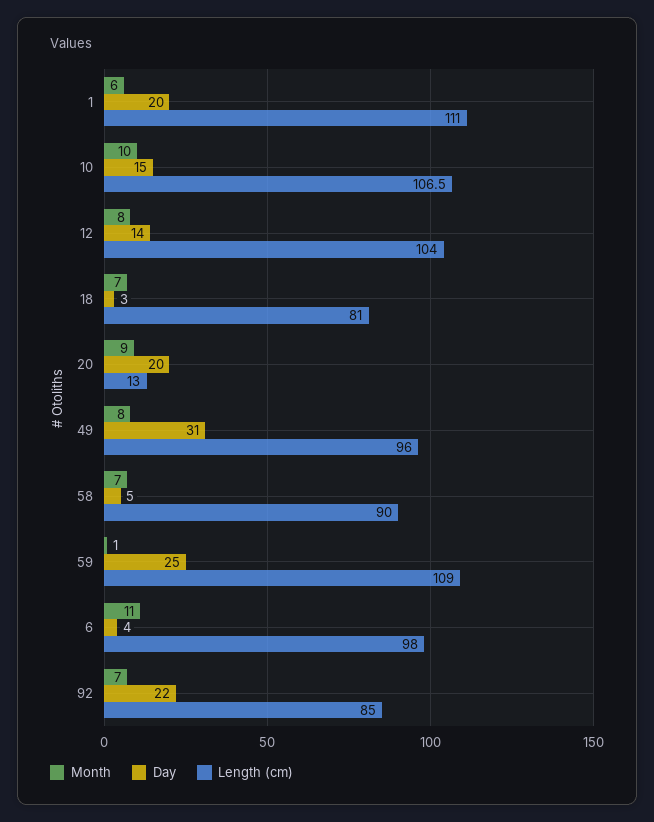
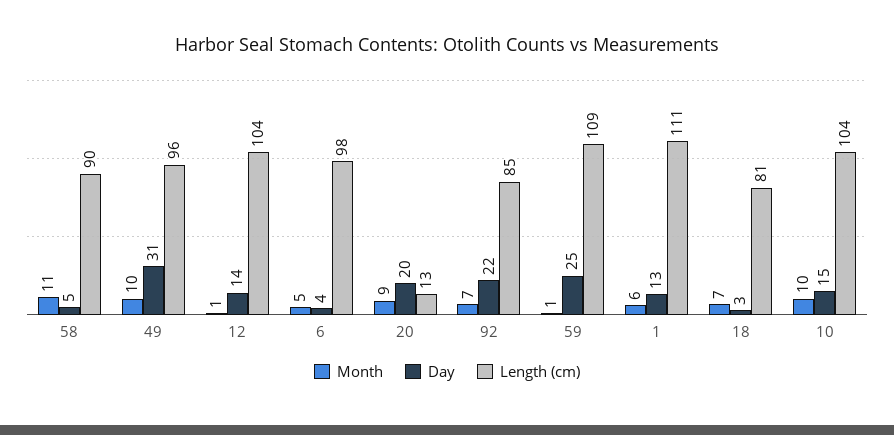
  {
    "Month": {
      "1": 6,
      "10": 10,
-     "12": 8,
+     "12": 1,
      "18": 7,
      "20": 9,
-     "49": 8,
+     "49": 10,
-     "58": 7,
+     "58": 11,
      "59": 1,
-     "6": 11,
+     "6": 5,
      "92": 7
    },
    "Day": {
-     "1": 20,
+     "1": 13,
      "10": 15,
      "12": 14,
      "18": 3,
      "20": 20,
      "49": 31,
      "58": 5,
      "59": 25,
      "6": 4,
      "92": 22
    },
    "Length (cm)": {
      "1": 111,
-     "10": 106.5,
+     "10": 104,
      "12": 104,
      "18": 81,
      "20": 13,
      "49": 96,
      "58": 90,
      "59": 109,
      "6": 98,
      "92": 85
    }
  }

